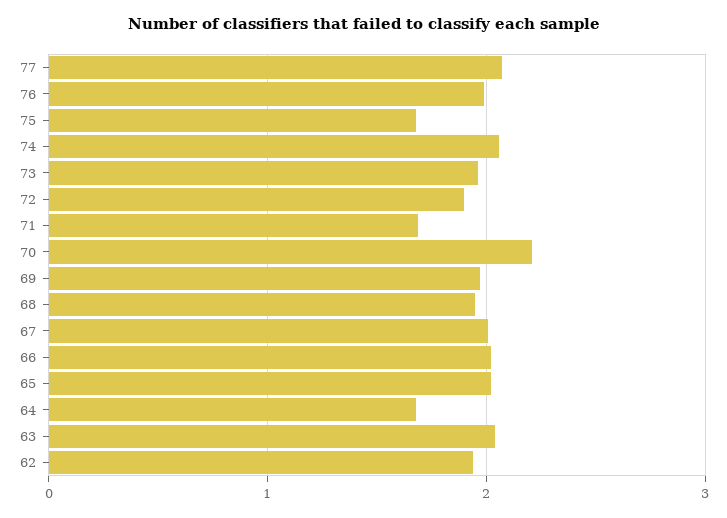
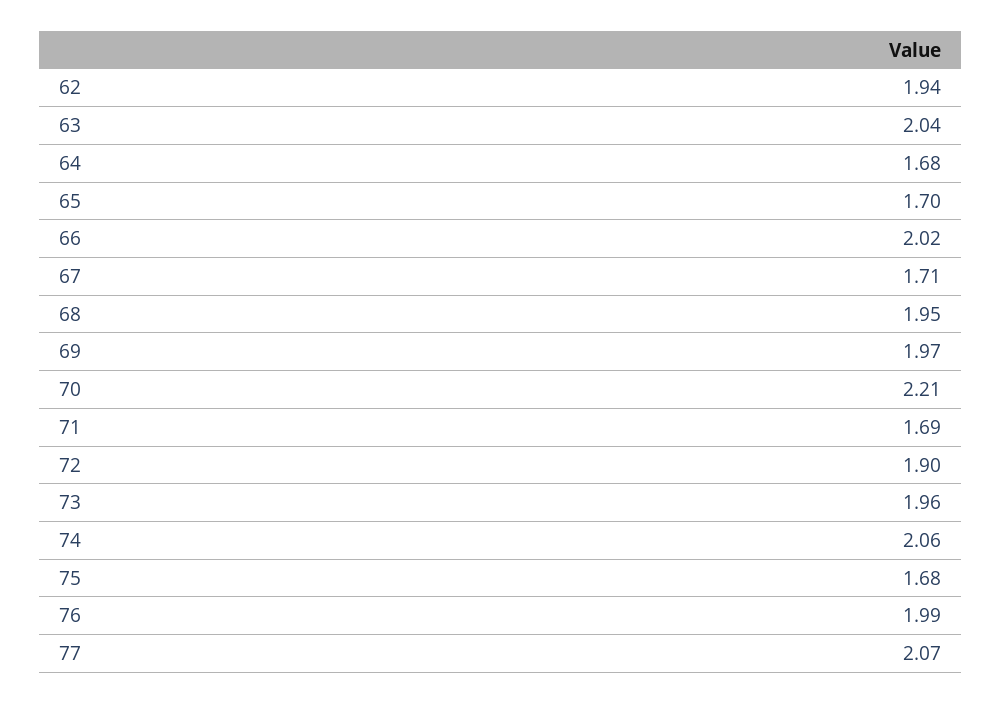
  {
    "77": 2.07,
    "76": 1.99,
    "75": 1.68,
    "74": 2.06,
    "73": 1.96,
    "72": 1.9,
    "71": 1.69,
    "70": 2.21,
    "69": 1.97,
    "68": 1.95,
-   "67": 2,
+   "67": 1.71,
    "66": 2.02,
-   "65": 2,
+   "65": 1.7,
    "64": 1.68,
    "63": 2.04,
    "62": 1.94
  }

